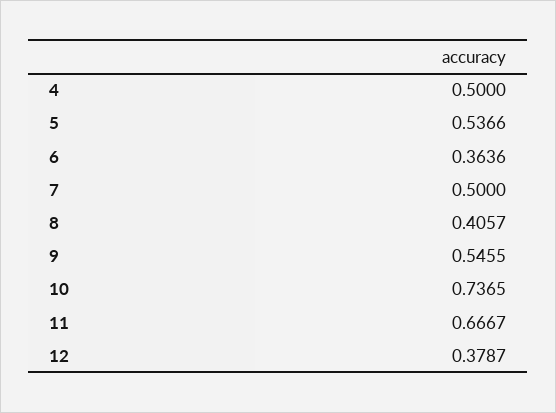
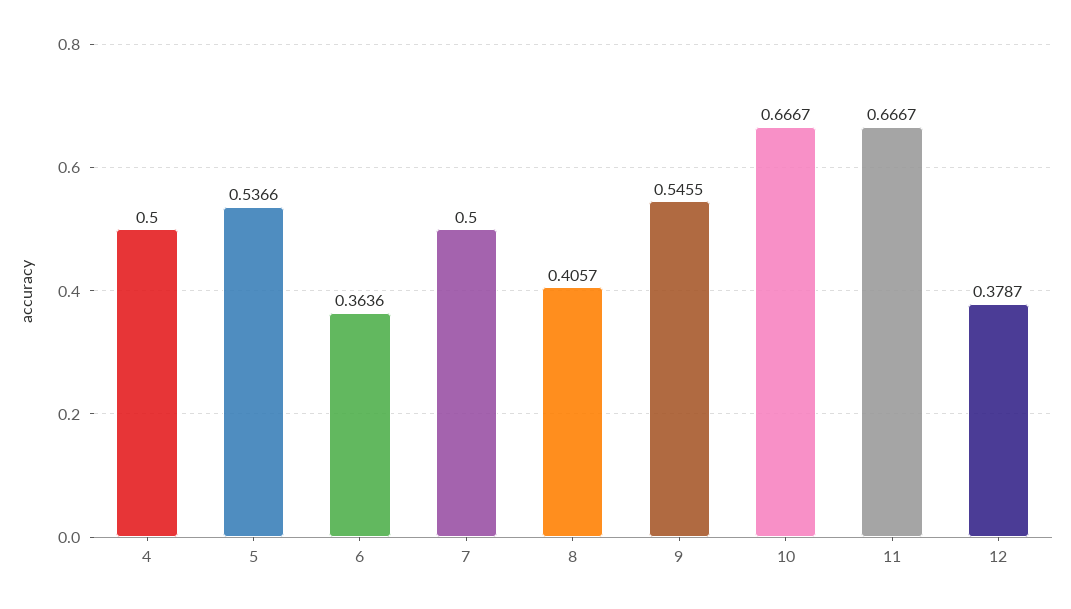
  {
    "4": 0.5,
    "5": 0.5366,
    "6": 0.3636,
    "7": 0.5,
    "8": 0.4057,
    "9": 0.5455,
-   "10": 0.7365,
+   "10": 0.6667,
    "11": 0.6667,
    "12": 0.3787
  }

